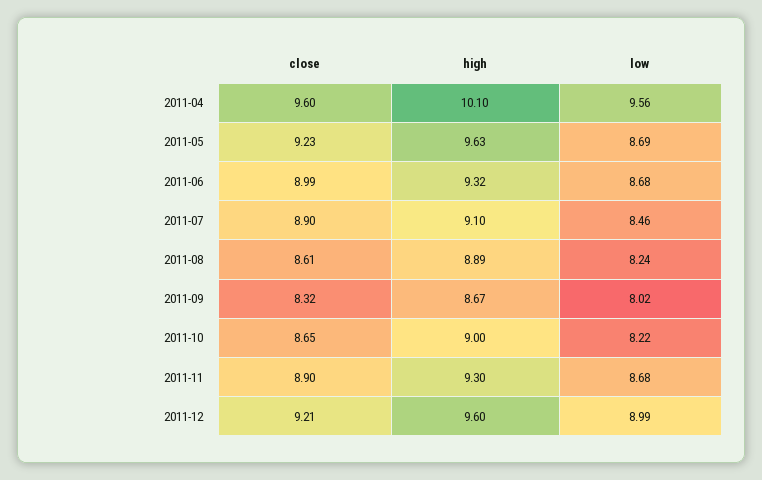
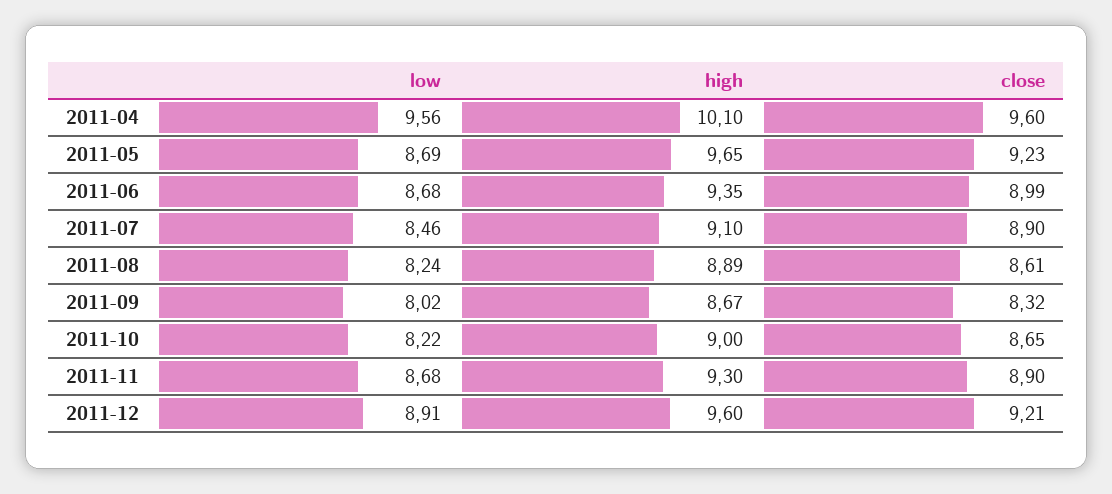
  {
    "close": {
      "2011-04": 9.6,
      "2011-05": 9.23,
      "2011-06": 8.99,
      "2011-07": 8.9,
      "2011-08": 8.61,
      "2011-09": 8.32,
      "2011-10": 8.65,
      "2011-11": 8.9,
      "2011-12": 9.21
    },
    "high": {
      "2011-04": 10.1,
-     "2011-05": 9.63,
+     "2011-05": 9.65,
-     "2011-06": 9.32,
+     "2011-06": 9.35,
      "2011-07": 9.1,
      "2011-08": 8.89,
      "2011-09": 8.67,
      "2011-10": 9,
      "2011-11": 9.3,
      "2011-12": 9.6
    },
    "low": {
      "2011-04": 9.56,
      "2011-05": 8.69,
      "2011-06": 8.68,
      "2011-07": 8.46,
      "2011-08": 8.24,
      "2011-09": 8.02,
      "2011-10": 8.22,
      "2011-11": 8.68,
-     "2011-12": 8.99
+     "2011-12": 8.91
    }
  }

